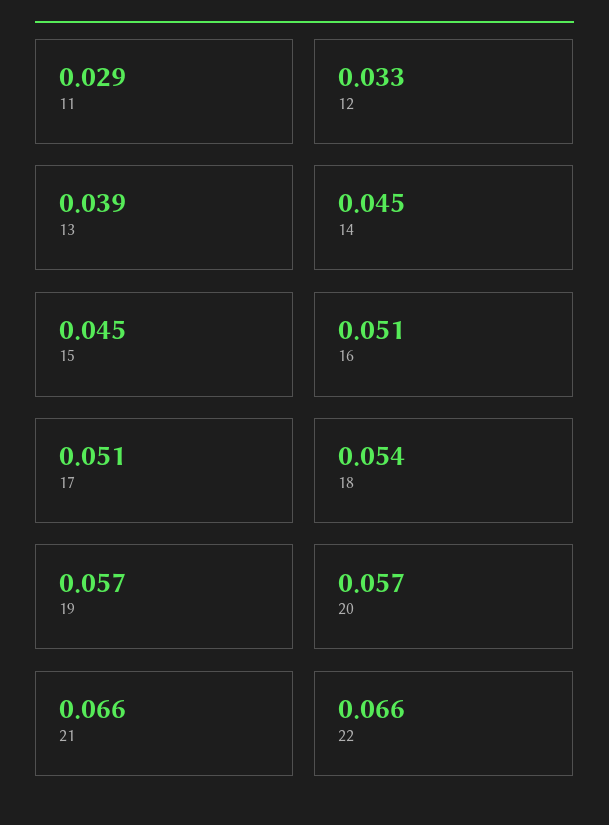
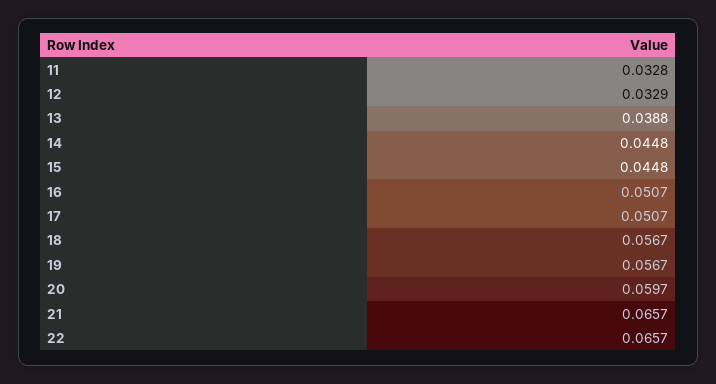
  {
-   "11": 0.029,
+   "11": 0.0328,
    "12": 0.0329,
    "13": 0.0388,
    "14": 0.0448,
    "15": 0.0448,
    "16": 0.0507,
    "17": 0.0507,
-   "18": 0.054,
+   "18": 0.0567,
    "19": 0.0567,
-   "20": 0.057,
+   "20": 0.0597,
    "21": 0.0657,
    "22": 0.0657
  }

